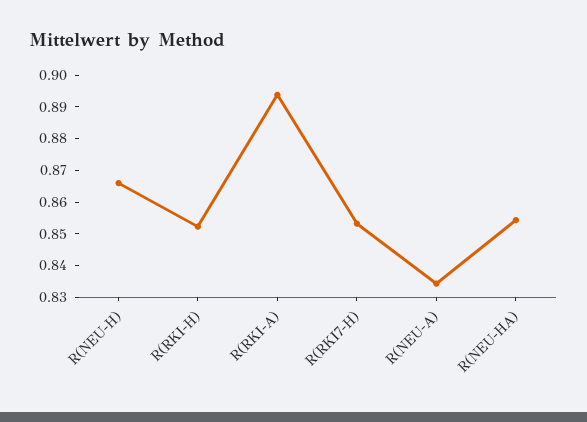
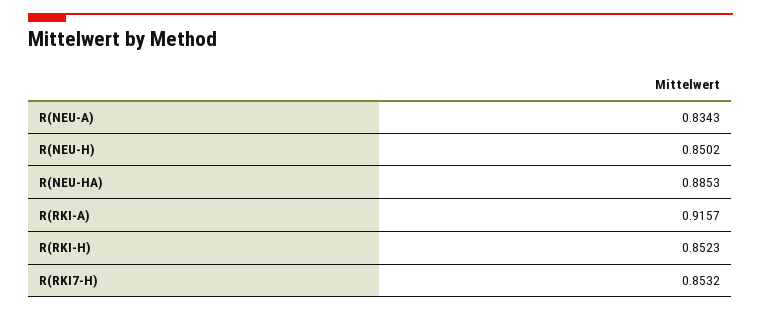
  {
-   "R(NEU-H)": 0.865,
+   "R(NEU-H)": 0.8502,
    "R(RKI-H)": 0.8523,
-   "R(RKI-A)": 0.895,
+   "R(RKI-A)": 0.9157,
    "R(RKI7-H)": 0.8532,
    "R(NEU-A)": 0.8343,
-   "R(NEU-HA)": 0.855
+   "R(NEU-HA)": 0.8853
  }

